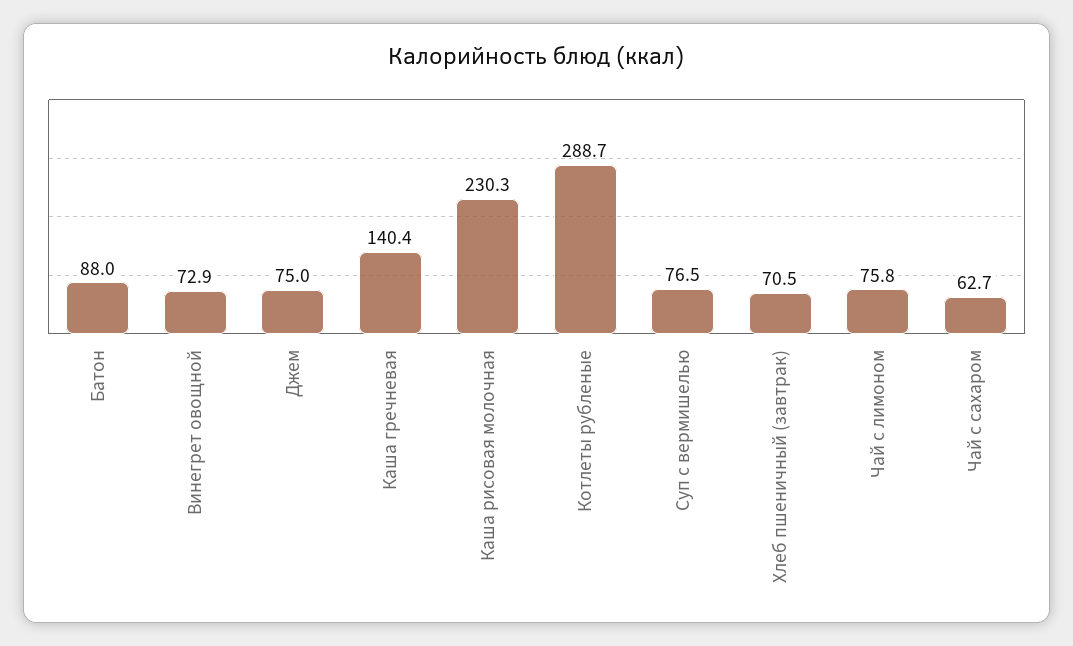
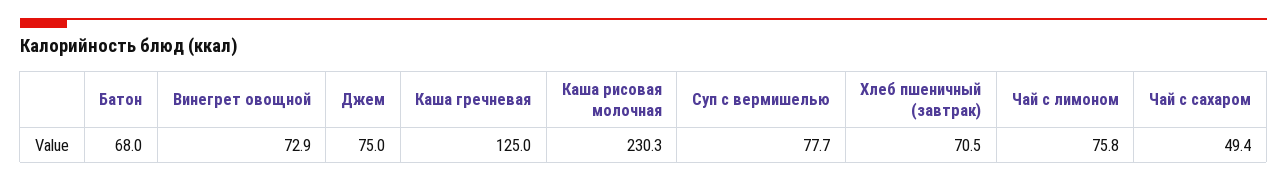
  {
-   "Батон": 88,
+   "Батон": 68,
    "Винегрет овощной": 72.9,
    "Джем": 75,
-   "Каша гречневая": 140.4,
+   "Каша гречневая": 125,
    "Каша рисовая молочная": 230.3,
-   "Котлеты рубленые": 288.7,
-   "Суп с вермишелью": 76.5,
+   "Суп с вермишелью": 77.7,
    "Хлеб пшеничный (завтрак)": 70.5,
    "Чай с лимоном": 75.8,
-   "Чай с сахаром": 62.7
+   "Чай с сахаром": 49.4
  }

